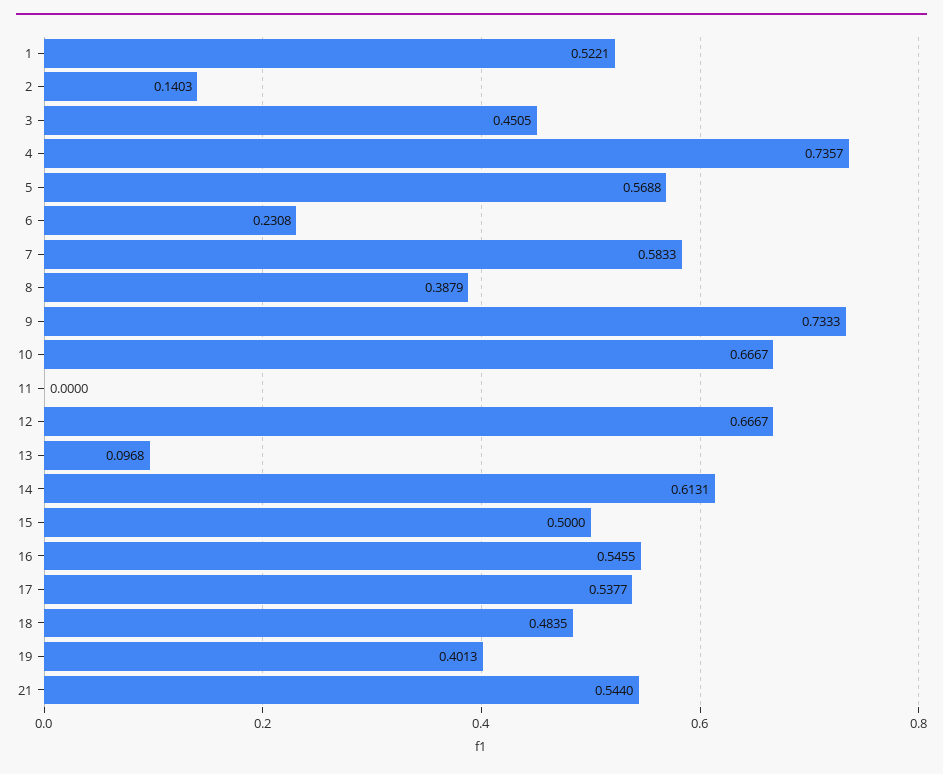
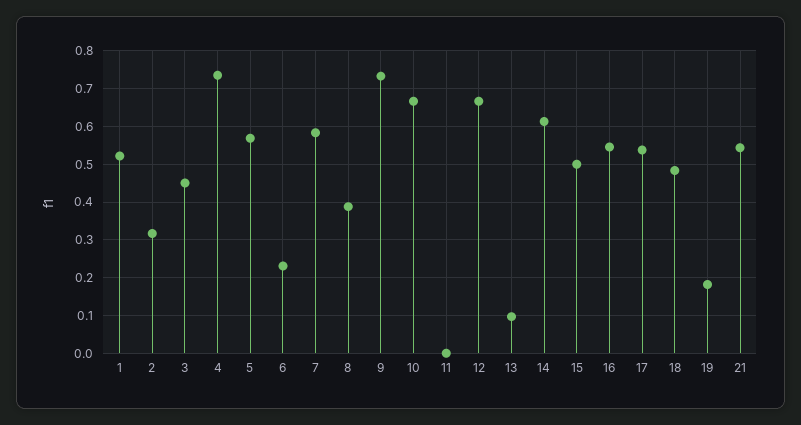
  {
    "1": 0.5221,
-   "2": 0.1403,
+   "2": 0.32,
    "3": 0.4505,
    "4": 0.7357,
    "5": 0.5688,
    "6": 0.2308,
    "7": 0.5833,
    "8": 0.3879,
    "9": 0.7333,
    "10": 0.6667,
    "11": 0,
    "12": 0.6667,
    "13": 0.0968,
    "14": 0.6131,
    "15": 0.5,
    "16": 0.5455,
    "17": 0.5377,
    "18": 0.4835,
-   "19": 0.4013,
+   "19": 0.18,
    "21": 0.544
  }

